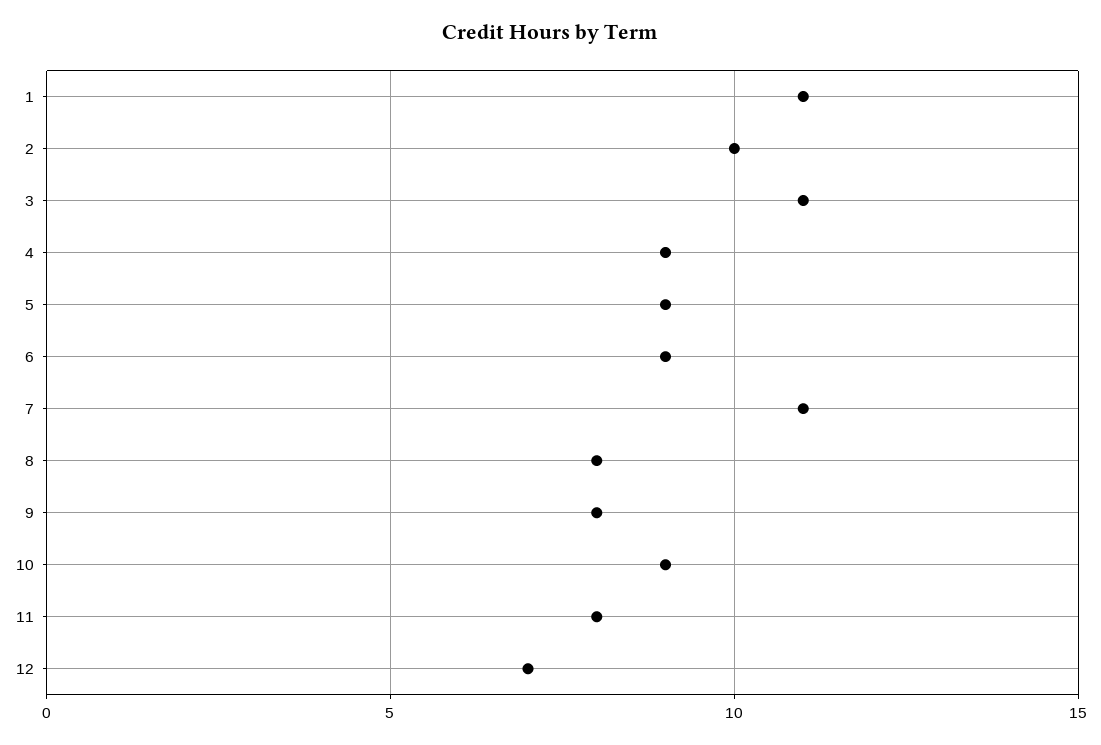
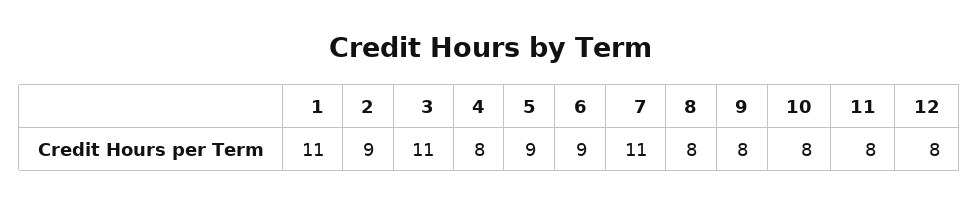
  {
    "1": 11,
-   "2": 10,
+   "2": 9,
    "3": 11,
-   "4": 9,
+   "4": 8,
    "5": 9,
    "6": 9,
    "7": 11,
    "8": 8,
    "9": 8,
-   "10": 9,
+   "10": 8,
    "11": 8,
-   "12": 7
+   "12": 8
  }

